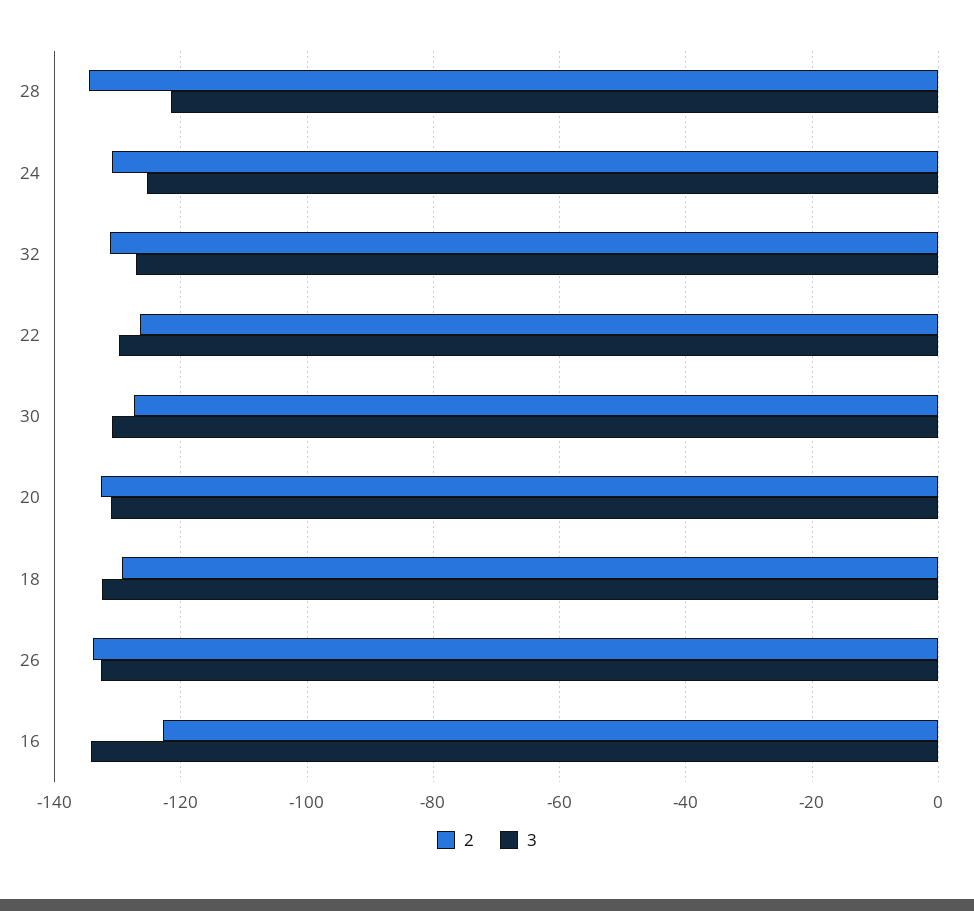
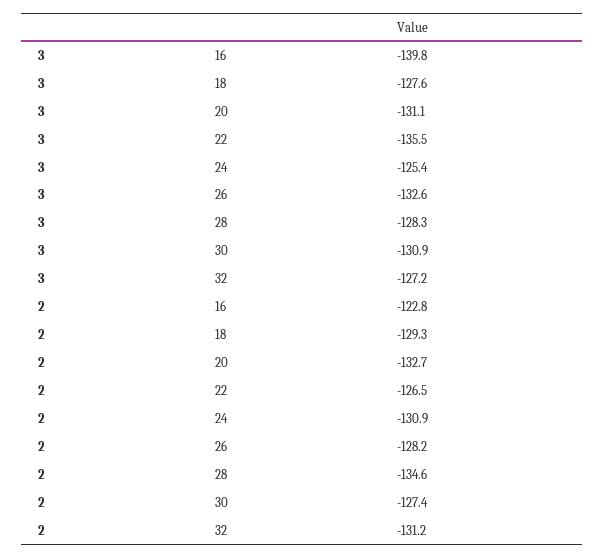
  {
    "2": {
      "28": -134.6,
      "24": -130.9,
      "32": -131.2,
      "22": -126.5,
      "30": -127.4,
      "20": -132.7,
      "18": -129.3,
-     "26": -134,
+     "26": -128.2,
      "16": -122.8
    },
    "3": {
-     "28": -122,
+     "28": -128.3,
      "24": -125.4,
      "32": -127.2,
-     "22": -130,
+     "22": -135.5,
      "30": -130.9,
      "20": -131.1,
-     "18": -132,
+     "18": -127.6,
      "26": -132.6,
-     "16": -134
+     "16": -139.8
    }
  }

